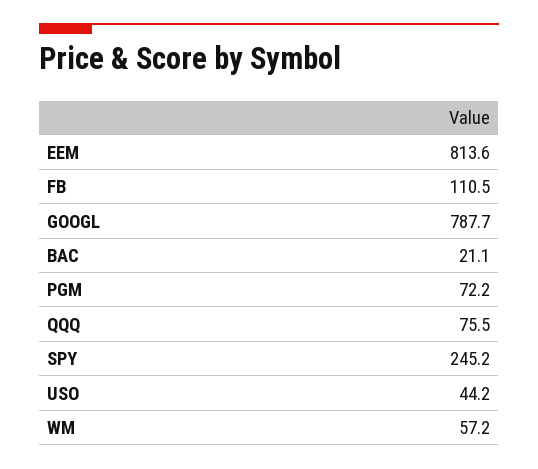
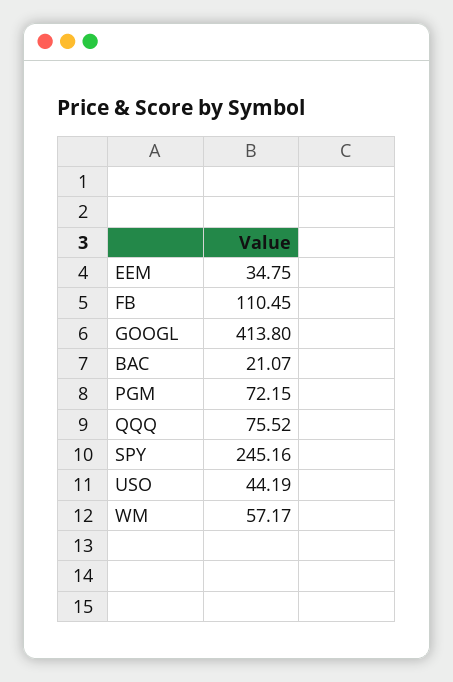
  {
-   "EEM": 813.6,
+   "EEM": 34.75,
    "FB": 110.45,
-   "GOOGL": 787.7,
+   "GOOGL": 413.8,
    "BAC": 21.07,
    "PGM": 72.15,
    "QQQ": 75.52,
    "SPY": 245.16,
    "USO": 44.19,
    "WM": 57.17
  }

